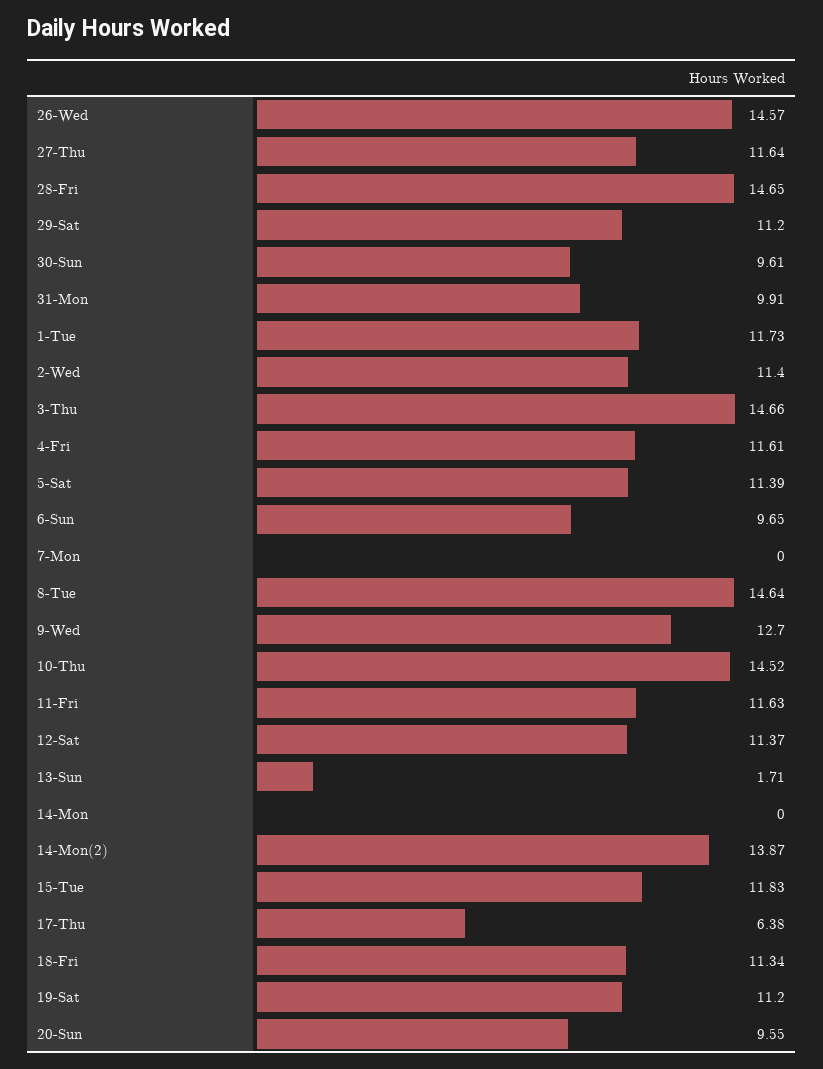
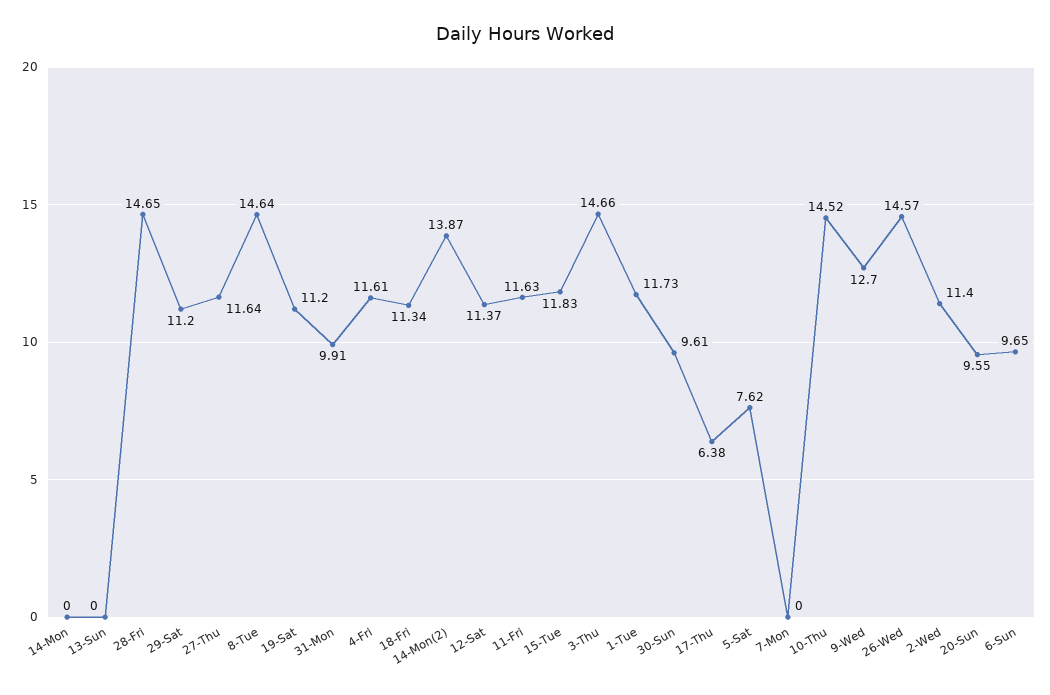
  {
    "26-Wed": 14.57,
    "27-Thu": 11.64,
    "28-Fri": 14.65,
    "29-Sat": 11.2,
    "30-Sun": 9.61,
    "31-Mon": 9.91,
    "1-Tue": 11.73,
    "2-Wed": 11.4,
    "3-Thu": 14.66,
    "4-Fri": 11.61,
-   "5-Sat": 11.39,
+   "5-Sat": 7.62,
    "6-Sun": 9.65,
    "7-Mon": 0,
    "8-Tue": 14.64,
    "9-Wed": 12.7,
    "10-Thu": 14.52,
    "11-Fri": 11.63,
    "12-Sat": 11.37,
-   "13-Sun": 1.71,
+   "13-Sun": 0,
    "14-Mon": 0,
    "14-Mon(2)": 13.87,
    "15-Tue": 11.83,
    "17-Thu": 6.38,
    "18-Fri": 11.34,
    "19-Sat": 11.2,
    "20-Sun": 9.55
  }

